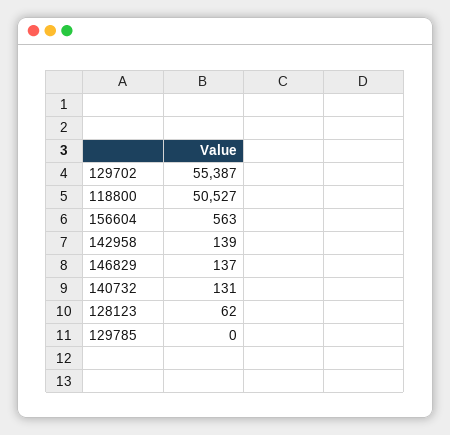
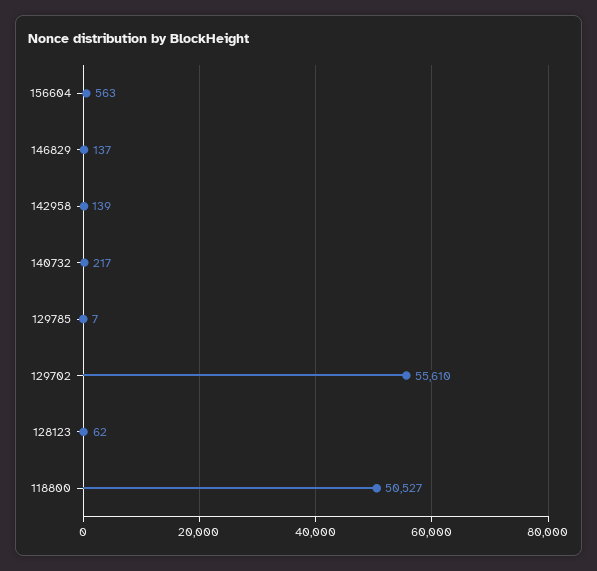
  {
-   "129702": 55387,
+   "129702": 55610,
    "118800": 50527,
    "156604": 563,
    "142958": 139,
    "146829": 137,
-   "140732": 131,
+   "140732": 217,
    "128123": 62,
-   "129785": 0
+   "129785": 7
  }

